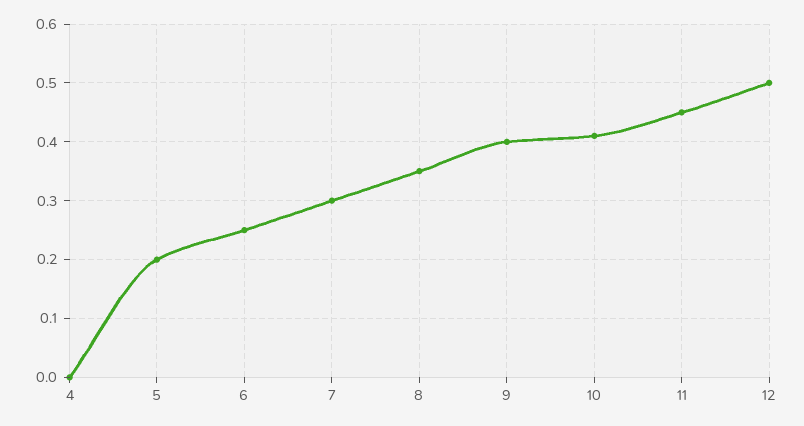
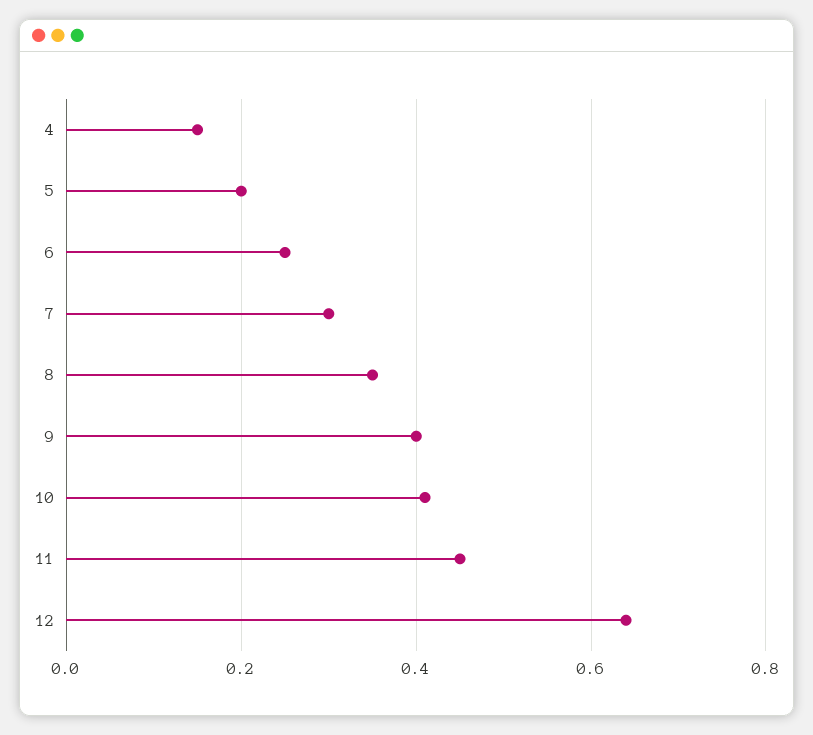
  {
-   "4": 0,
+   "4": 0.15,
    "5": 0.2,
    "6": 0.25,
    "7": 0.3,
    "8": 0.35,
    "9": 0.4,
    "10": 0.4,
    "11": 0.45,
-   "12": 0.5
+   "12": 0.65
  }

